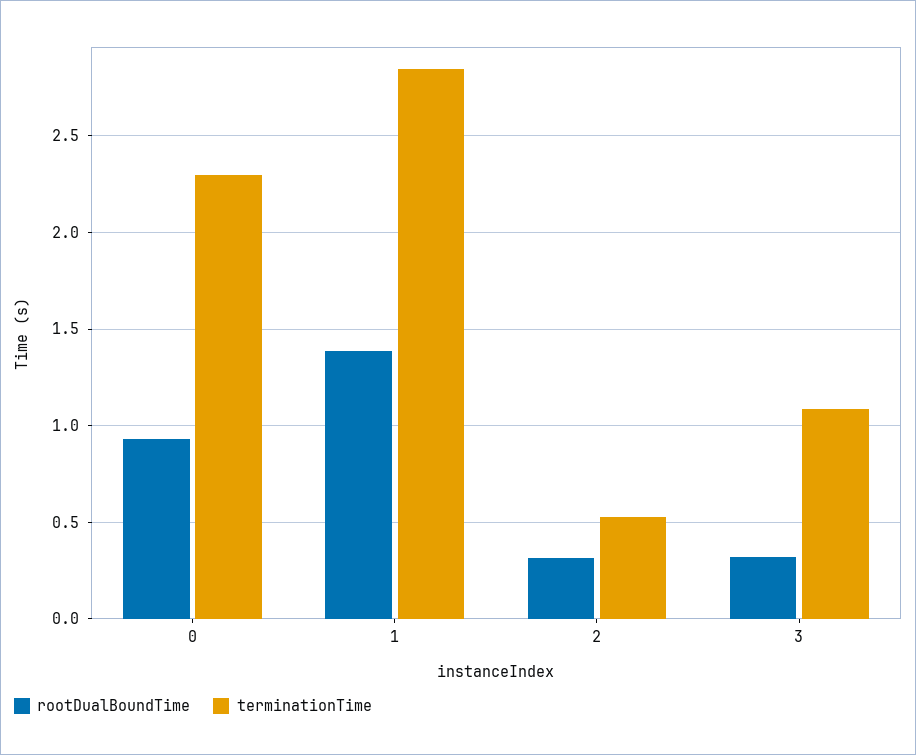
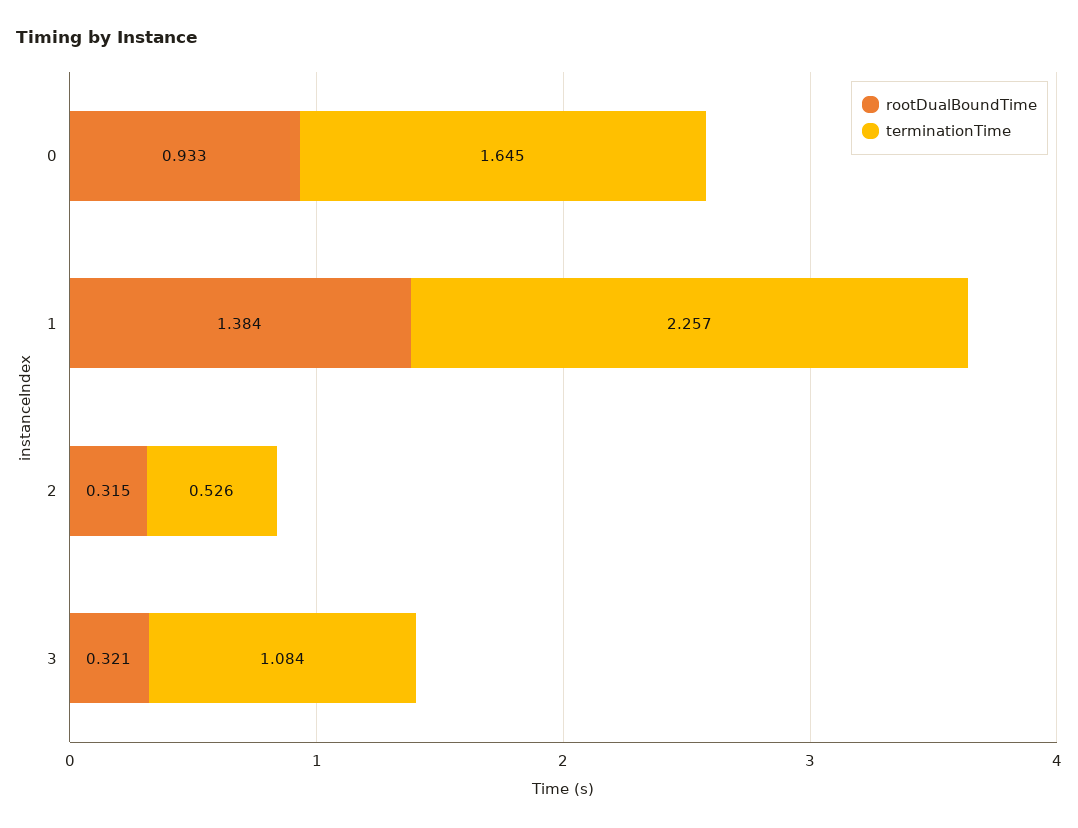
  {
    "rootDualBoundTime": {
      "0": 0.933,
      "1": 1.384,
      "2": 0.315,
      "3": 0.321
    },
    "terminationTime": {
-     "0": 2.3,
+     "0": 1.645,
-     "1": 2.85,
+     "1": 2.257,
      "2": 0.526,
      "3": 1.084
    }
  }

